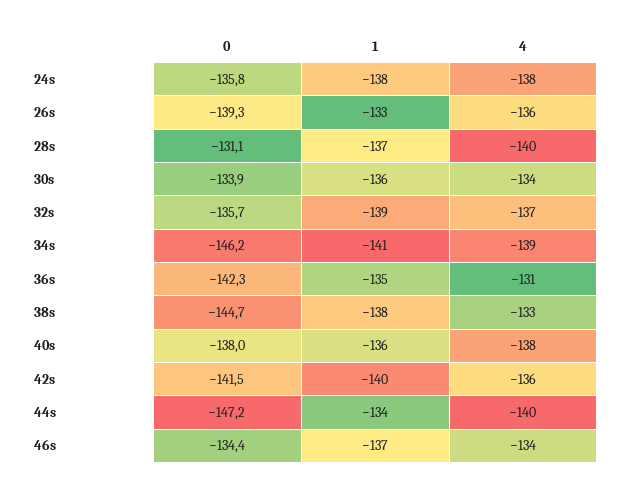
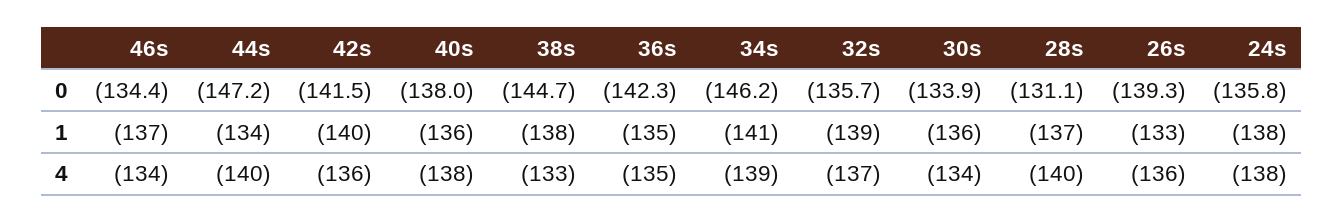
  {
    "0": {
      "24s": -135.8,
      "26s": -139.3,
      "28s": -131.1,
      "30s": -133.9,
      "32s": -135.7,
      "34s": -146.2,
      "36s": -142.3,
      "38s": -144.7,
      "40s": -138,
      "42s": -141.5,
      "44s": -147.2,
      "46s": -134.4
    },
    "1": {
      "24s": -138,
      "26s": -133,
      "28s": -137,
      "30s": -136,
      "32s": -139,
      "34s": -141,
      "36s": -135,
      "38s": -138,
      "40s": -136,
      "42s": -140,
      "44s": -134,
      "46s": -137
    },
    "4": {
      "24s": -138,
      "26s": -136,
      "28s": -140,
      "30s": -134,
      "32s": -137,
      "34s": -139,
-     "36s": -131,
+     "36s": -135,
      "38s": -133,
      "40s": -138,
      "42s": -136,
      "44s": -140,
      "46s": -134
    }
  }

